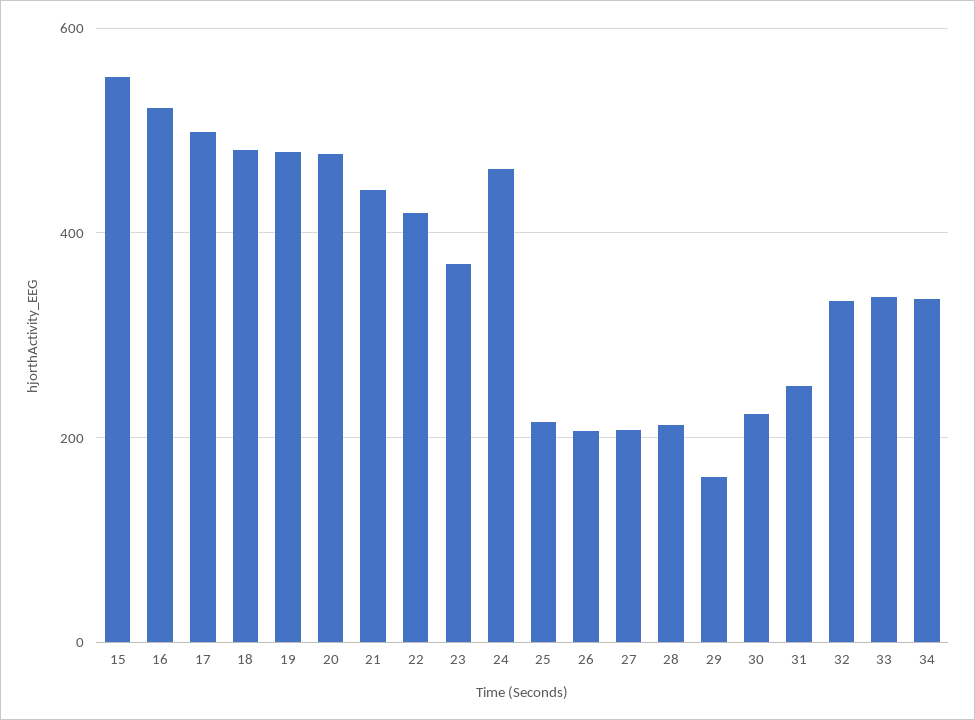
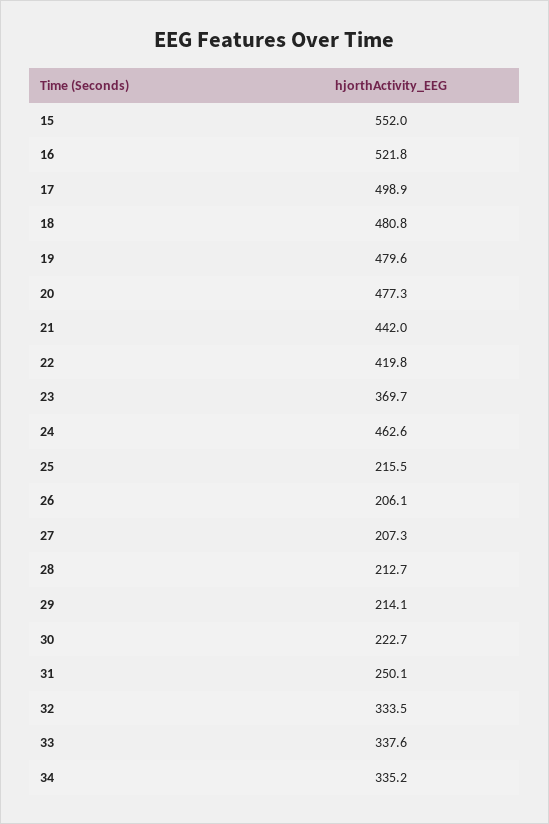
  {
    "15": 552,
    "16": 521.8,
    "17": 498.9,
    "18": 480.8,
    "19": 479.6,
    "20": 477.3,
    "21": 442,
    "22": 419.8,
    "23": 369.7,
    "24": 462.6,
    "25": 215.5,
    "26": 206.1,
    "27": 207.3,
    "28": 212.7,
-   "29": 160,
+   "29": 214.1,
    "30": 222.7,
    "31": 250.1,
    "32": 333.5,
    "33": 337.6,
    "34": 335.2
  }

